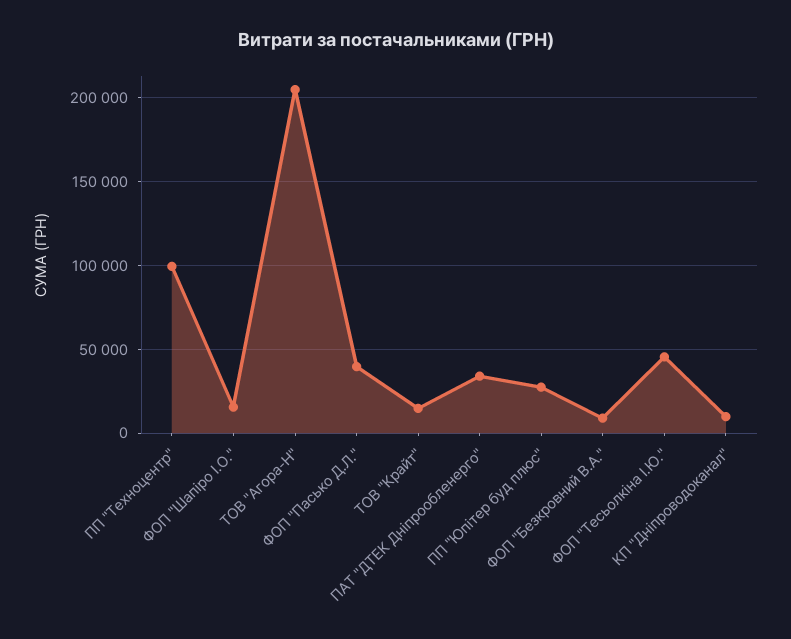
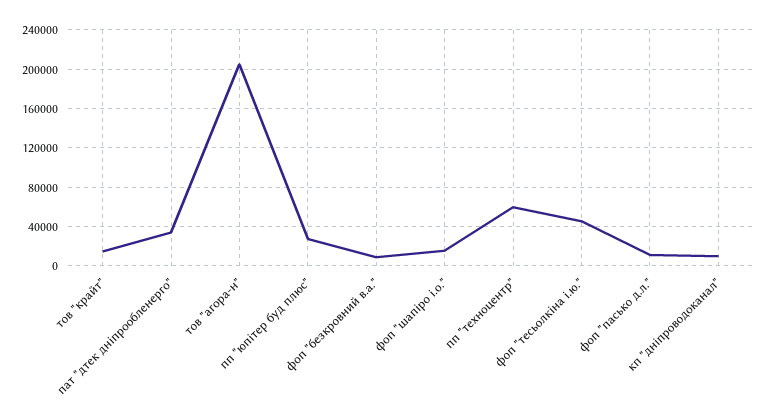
  {
-   "ПП \"Техноцентр\"": 100000,
+   "ПП \"Техноцентр\"": 60000,
    "ФОП \"Шапіро І.О.\"": 15000,
    "ТОВ \"Агора-Н\"": 205000,
-   "ФОП \"Пасько Д.Л.\"": 40000,
+   "ФОП \"Пасько Д.Л.\"": 10000,
    "ТОВ \"Крайт\"": 15000,
    "ПАТ \"ДТЕК Дніпрообленерго\"": 35000,
    "ПП \"Юпітер буд плюс\"": 25000,
    "ФОП \"Безкровний В.А.\"": 10000,
    "ФОП \"Тесьолкіна І.Ю.\"": 45000,
    "КП \"Дніпроводоканал\"": 10000
  }

